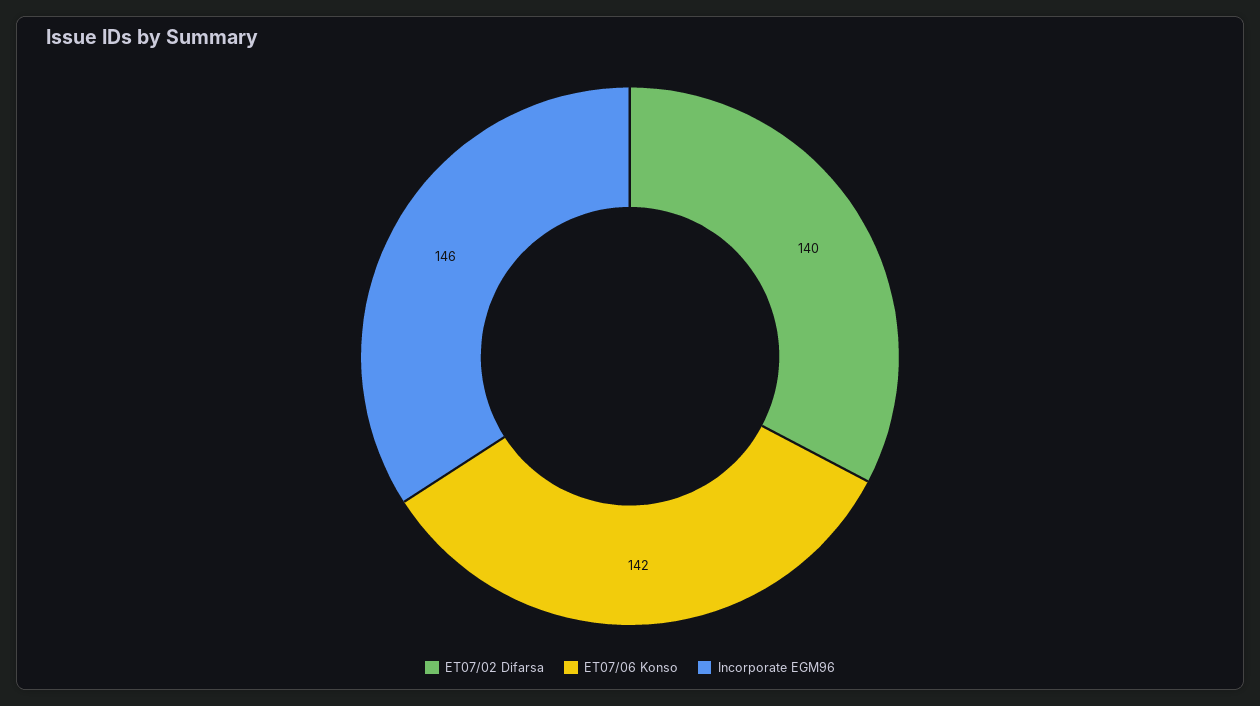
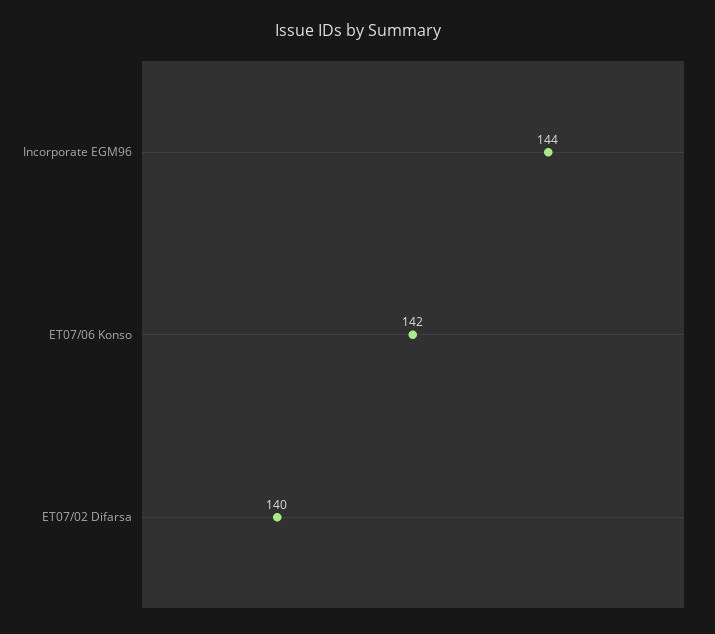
  {
    "ET07/02 Difarsa": 140,
    "ET07/06 Konso": 142,
-   "Incorporate EGM96": 146
+   "Incorporate EGM96": 144
  }

